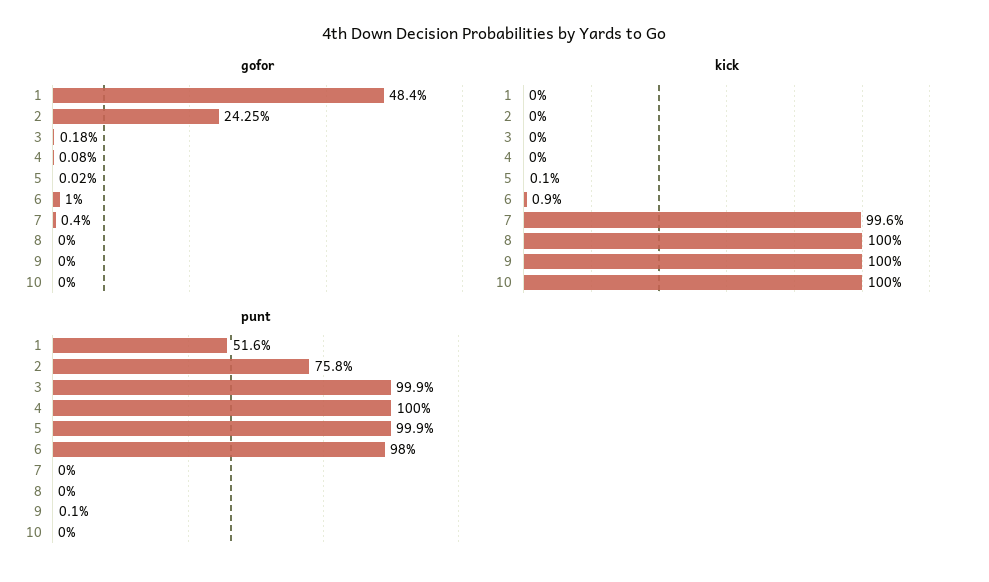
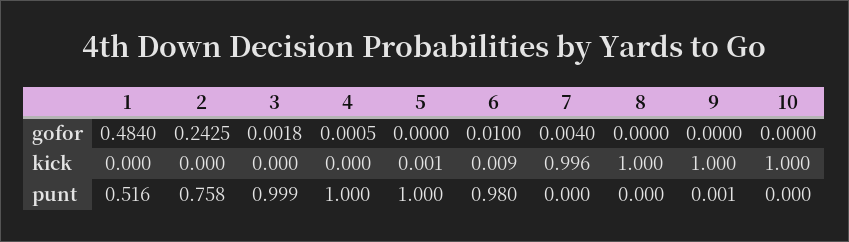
  {
    "gofor": {
      "1": 0.484,
      "2": 0.2425,
      "3": 0.0018,
-     "4": 0.0008,
+     "4": 0.0005,
-     "5": 0.0002,
+     "5": 0,
      "6": 0.01,
      "7": 0.004,
      "8": 0,
      "9": 0,
      "10": 0
    },
    "kick": {
      "1": 0,
      "2": 0,
      "3": 0,
      "4": 0,
      "5": 0.001,
      "6": 0.009,
      "7": 0.996,
      "8": 1,
      "9": 1,
      "10": 1
    },
    "punt": {
      "1": 0.516,
      "2": 0.758,
      "3": 0.999,
      "4": 1,
-     "5": 0.999,
+     "5": 1,
      "6": 0.98,
      "7": 0,
      "8": 0,
      "9": 0.001,
      "10": 0
    }
  }

